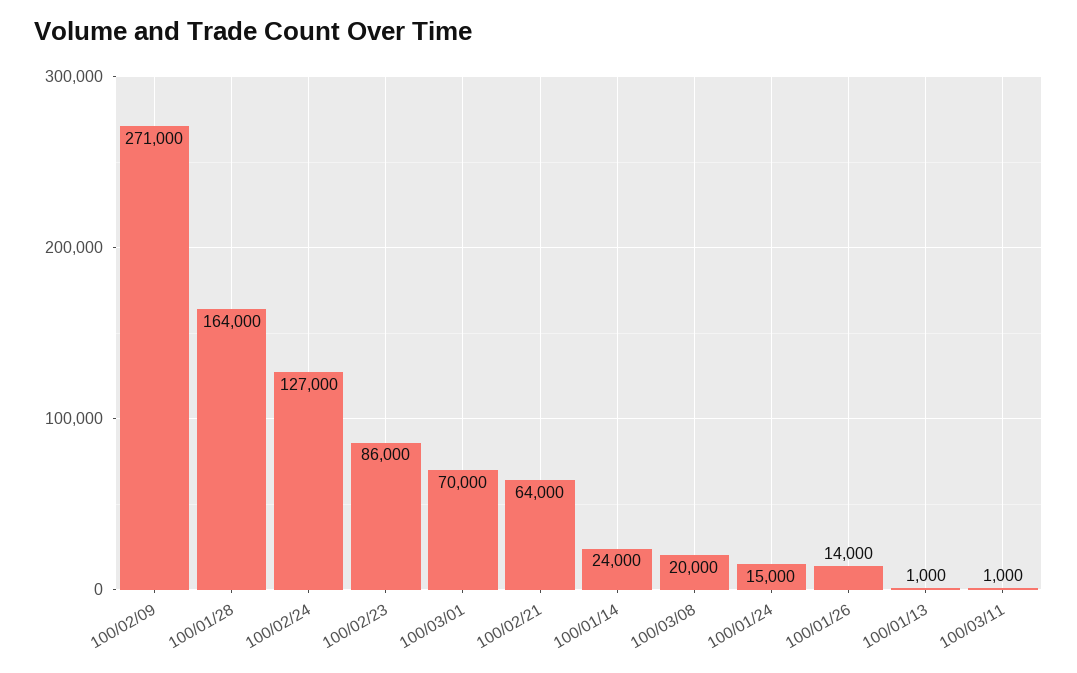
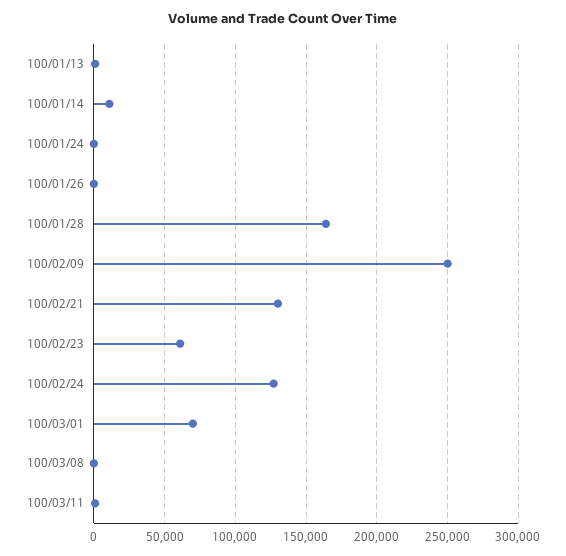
  {
-   "100/02/09": 271000,
+   "100/02/09": 250000,
    "100/01/28": 164000,
    "100/02/24": 127000,
-   "100/02/23": 86000,
+   "100/02/23": 60000,
    "100/03/01": 70000,
-   "100/02/21": 64000,
+   "100/02/21": 130000,
-   "100/01/14": 24000,
+   "100/01/14": 10000,
-   "100/03/08": 20000,
+   "100/03/08": 0,
-   "100/01/24": 15000,
+   "100/01/24": 0,
-   "100/01/26": 14000,
+   "100/01/26": 0,
    "100/01/13": 1000,
    "100/03/11": 1000
  }

